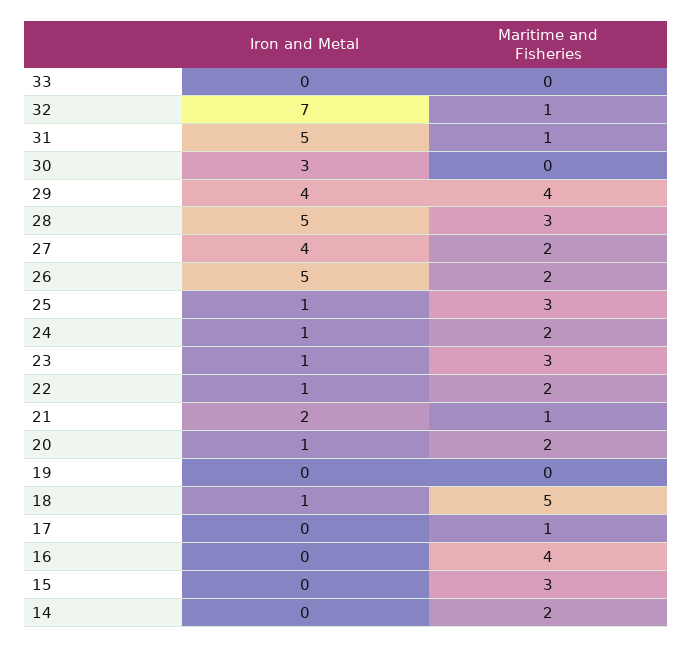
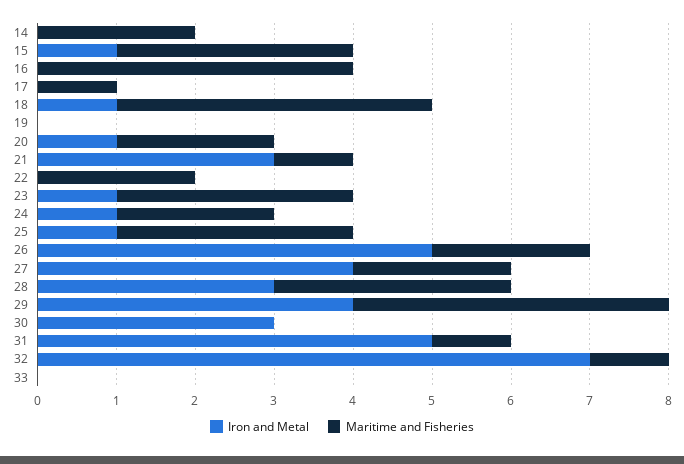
  {
    "Iron and Metal": {
      "33": 0,
      "32": 7,
      "31": 5,
      "30": 3,
      "29": 4,
-     "28": 5,
+     "28": 3,
      "27": 4,
      "26": 5,
      "25": 1,
      "24": 1,
      "23": 1,
-     "22": 1,
+     "22": 0,
-     "21": 2,
+     "21": 3,
      "20": 1,
      "19": 0,
      "18": 1,
      "17": 0,
      "16": 0,
-     "15": 0,
+     "15": 1,
      "14": 0
    },
    "Maritime and Fisheries": {
      "33": 0,
      "32": 1,
      "31": 1,
      "30": 0,
      "29": 4,
      "28": 3,
      "27": 2,
      "26": 2,
      "25": 3,
      "24": 2,
      "23": 3,
      "22": 2,
      "21": 1,
      "20": 2,
      "19": 0,
-     "18": 5,
+     "18": 4,
      "17": 1,
      "16": 4,
      "15": 3,
      "14": 2
    }
  }

